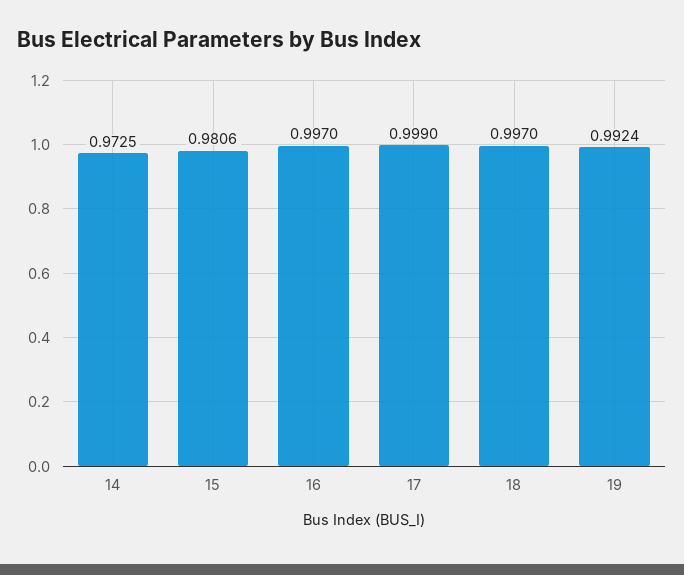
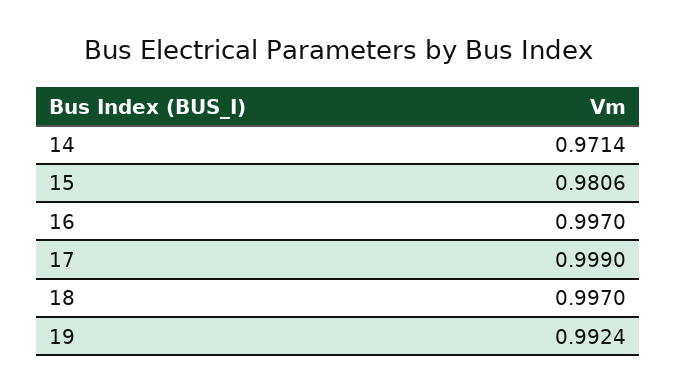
  {
-   "14": 0.9725,
+   "14": 0.9714,
    "15": 0.9806,
    "16": 0.997,
    "17": 0.999,
    "18": 0.997,
    "19": 0.9924
  }

